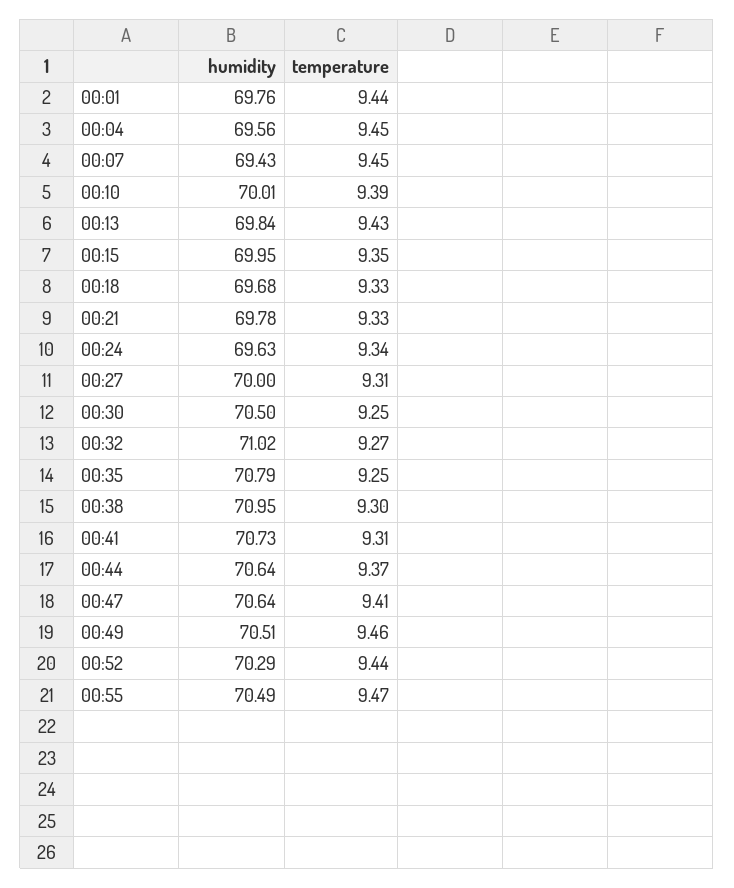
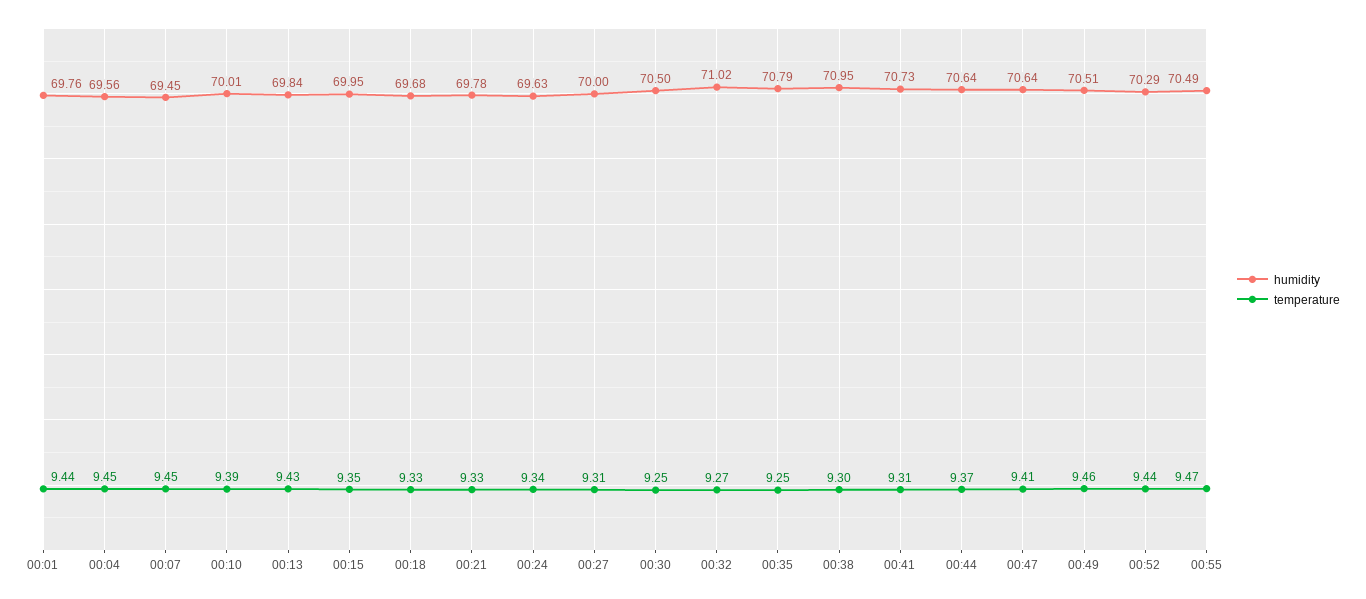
  {
    "humidity": {
      "00:01": 69.76,
      "00:04": 69.56,
-     "00:07": 69.43,
+     "00:07": 69.45,
      "00:10": 70.01,
      "00:13": 69.84,
      "00:15": 69.95,
      "00:18": 69.68,
      "00:21": 69.78,
      "00:24": 69.63,
      "00:27": 70,
      "00:30": 70.5,
      "00:32": 71.02,
      "00:35": 70.79,
      "00:38": 70.95,
      "00:41": 70.73,
      "00:44": 70.64,
      "00:47": 70.64,
      "00:49": 70.51,
      "00:52": 70.29,
      "00:55": 70.49
    },
    "temperature": {
      "00:01": 9.44,
      "00:04": 9.45,
      "00:07": 9.45,
      "00:10": 9.39,
      "00:13": 9.43,
      "00:15": 9.35,
      "00:18": 9.33,
      "00:21": 9.33,
      "00:24": 9.34,
      "00:27": 9.31,
      "00:30": 9.25,
      "00:32": 9.27,
      "00:35": 9.25,
      "00:38": 9.3,
      "00:41": 9.31,
      "00:44": 9.37,
      "00:47": 9.41,
      "00:49": 9.46,
      "00:52": 9.44,
      "00:55": 9.47
    }
  }

